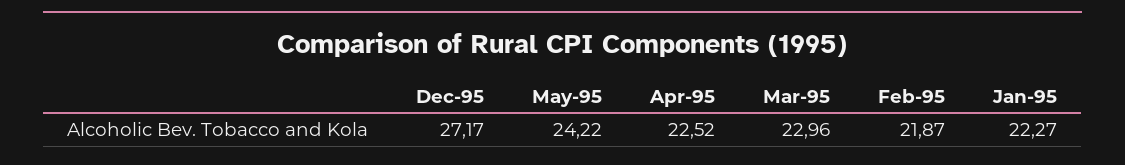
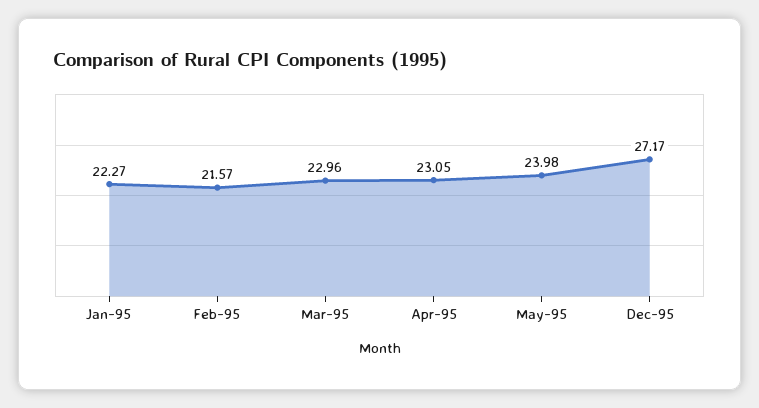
  {
    "Dec-95": 27.17,
-   "May-95": 24.22,
+   "May-95": 23.98,
-   "Apr-95": 22.52,
+   "Apr-95": 23.05,
    "Mar-95": 22.96,
-   "Feb-95": 21.87,
+   "Feb-95": 21.57,
    "Jan-95": 22.27
  }

